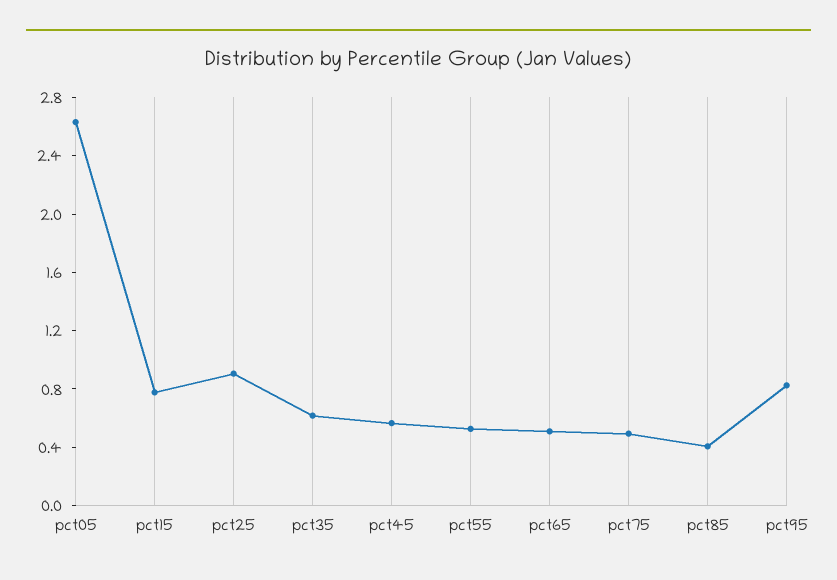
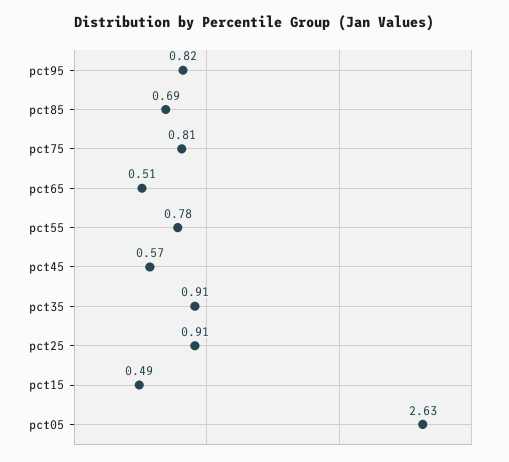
  {
    "pct05": 2.63,
-   "pct15": 0.8,
+   "pct15": 0.49,
    "pct25": 0.91,
-   "pct35": 0.6,
+   "pct35": 0.91,
    "pct45": 0.57,
-   "pct55": 0.5,
+   "pct55": 0.78,
    "pct65": 0.51,
-   "pct75": 0.5,
+   "pct75": 0.81,
-   "pct85": 0.4,
+   "pct85": 0.69,
    "pct95": 0.82
  }

